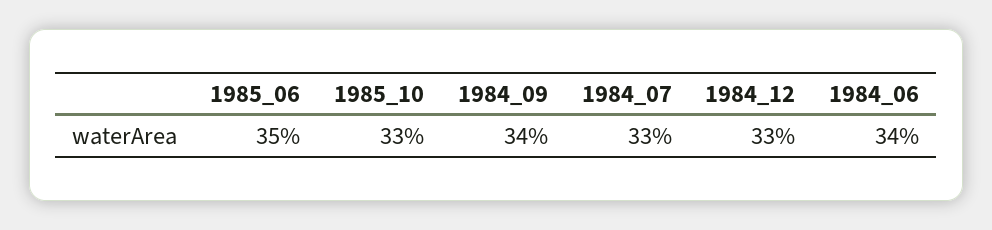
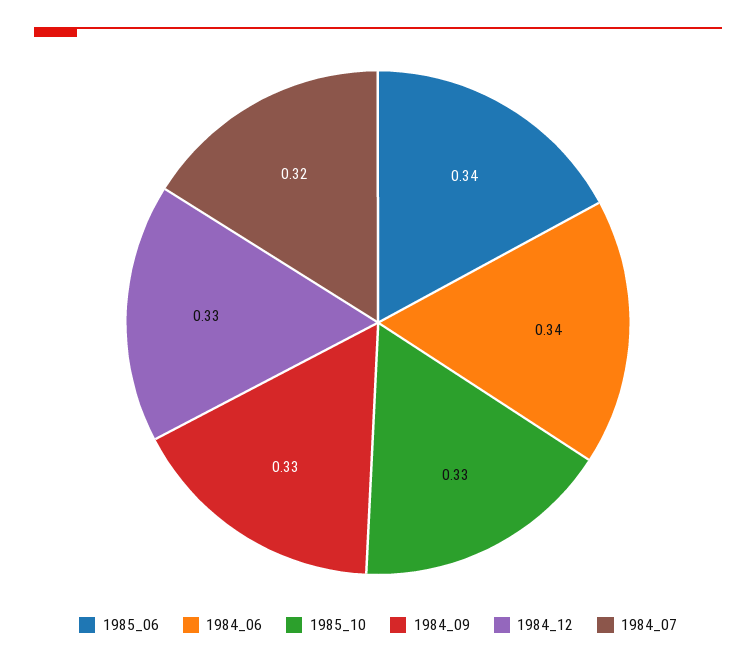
  {
-   "1985_06": 0.35,
+   "1985_06": 0.34,
    "1985_10": 0.33,
-   "1984_09": 0.34,
+   "1984_09": 0.33,
-   "1984_07": 0.33,
+   "1984_07": 0.32,
    "1984_12": 0.33,
    "1984_06": 0.34
  }

